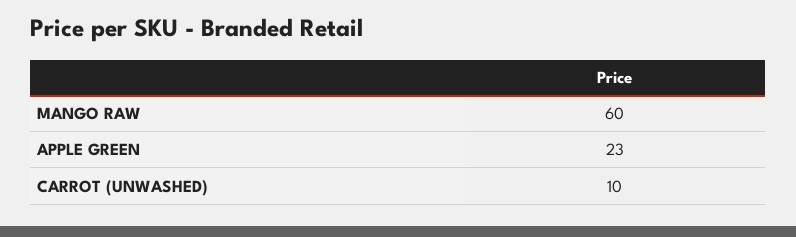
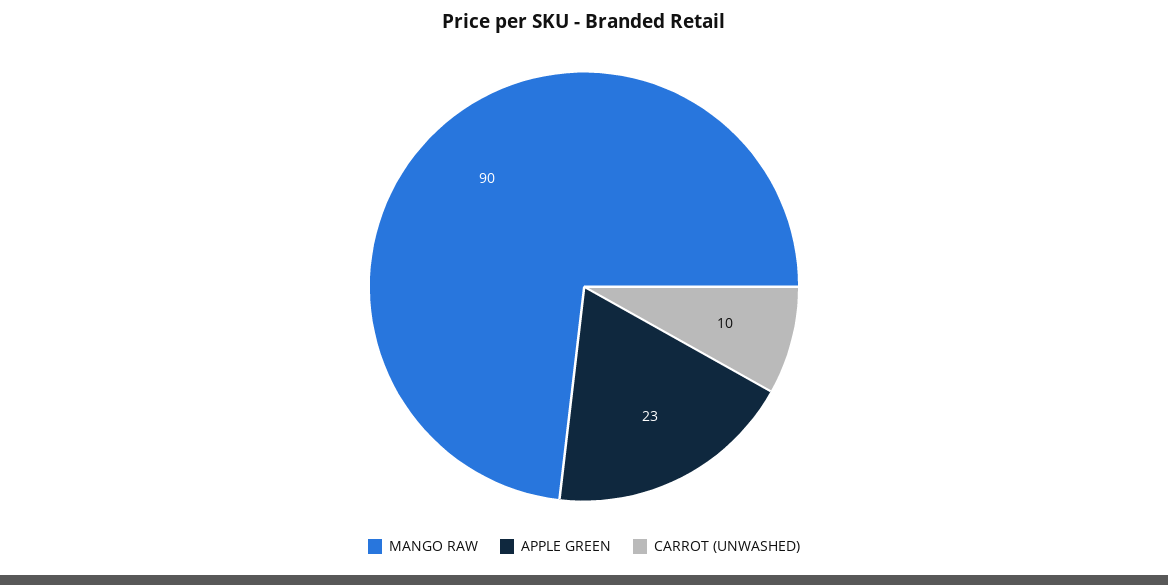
  {
-   "MANGO RAW": 60,
+   "MANGO RAW": 90,
    "APPLE GREEN": 23,
    "CARROT (UNWASHED)": 10
  }

